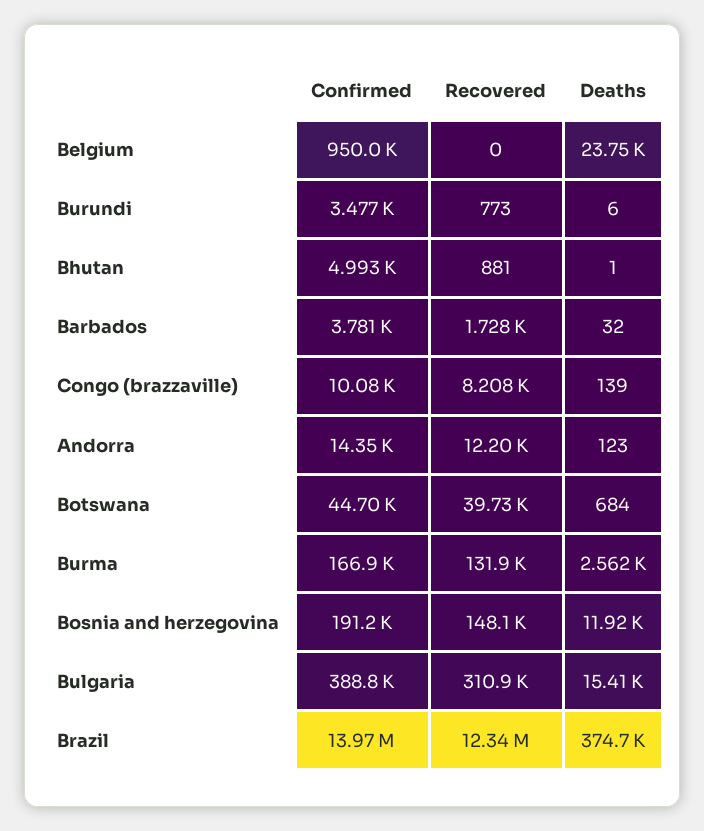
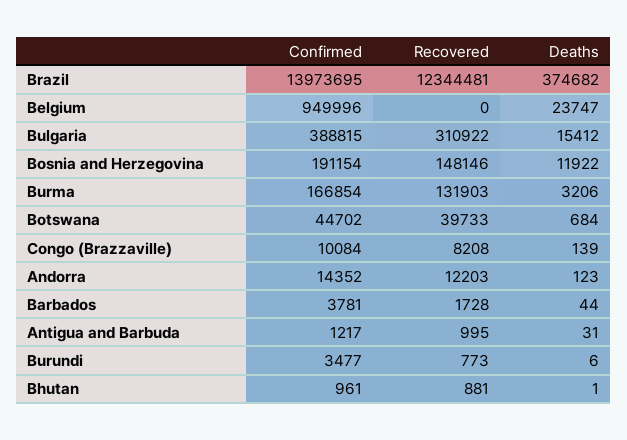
  {
    "Confirmed": {
      "Belgium": 949996,
      "Burundi": 3477,
-     "Bhutan": 4993,
+     "Bhutan": 961,
      "Barbados": 3781,
      "Congo (brazzaville)": 10084,
      "Andorra": 14352,
      "Botswana": 44702,
      "Burma": 166854,
      "Bosnia and herzegovina": 191154,
      "Bulgaria": 388815,
-     "Brazil": 13973695
+     "Brazil": 13973695,
+     "Antigua and Barbuda": 1217
    },
    "Recovered": {
      "Belgium": 0,
      "Burundi": 773,
      "Bhutan": 881,
      "Barbados": 1728,
      "Congo (brazzaville)": 8208,
      "Andorra": 12203,
      "Botswana": 39733,
      "Burma": 131903,
      "Bosnia and herzegovina": 148146,
      "Bulgaria": 310922,
-     "Brazil": 12344481
+     "Brazil": 12344481,
+     "Antigua and Barbuda": 995
    },
    "Deaths": {
      "Belgium": 23747,
      "Burundi": 6,
      "Bhutan": 1,
-     "Barbados": 32,
+     "Barbados": 44,
      "Congo (brazzaville)": 139,
      "Andorra": 123,
      "Botswana": 684,
-     "Burma": 2562,
+     "Burma": 3206,
      "Bosnia and herzegovina": 11922,
      "Bulgaria": 15412,
-     "Brazil": 374682
+     "Brazil": 374682,
+     "Antigua and Barbuda": 31
    }
  }

